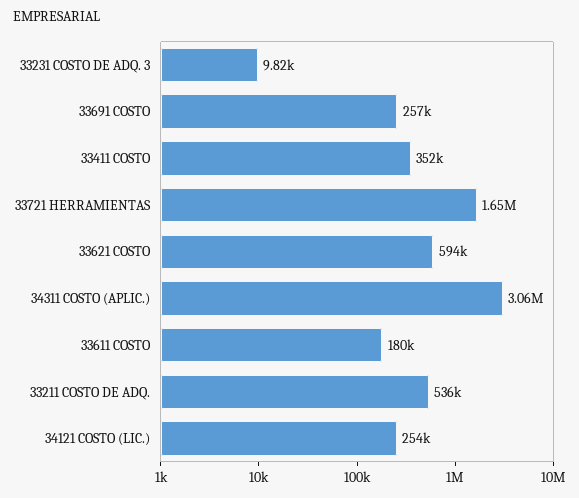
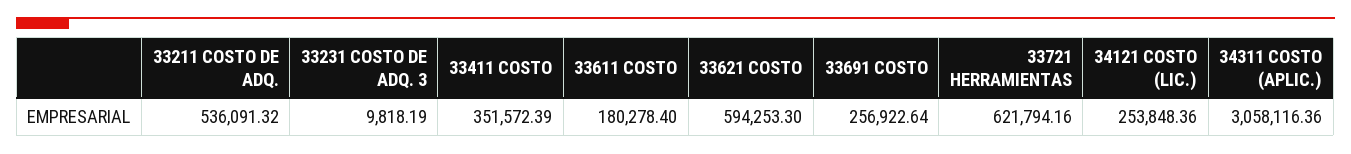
  {
    "33231 COSTO DE ADQ. 3": 9818.19,
    "33691 COSTO": 256922.64,
    "33411 COSTO": 351572.39,
-   "33721 HERRAMIENTAS": 1650000,
+   "33721 HERRAMIENTAS": 621794.16,
    "33621 COSTO": 594253.3,
    "34311 COSTO (APLIC.)": 3058116.36,
    "33611 COSTO": 180278.4,
    "33211 COSTO DE ADQ.": 536091.32,
    "34121 COSTO (LIC.)": 253848.36
  }

